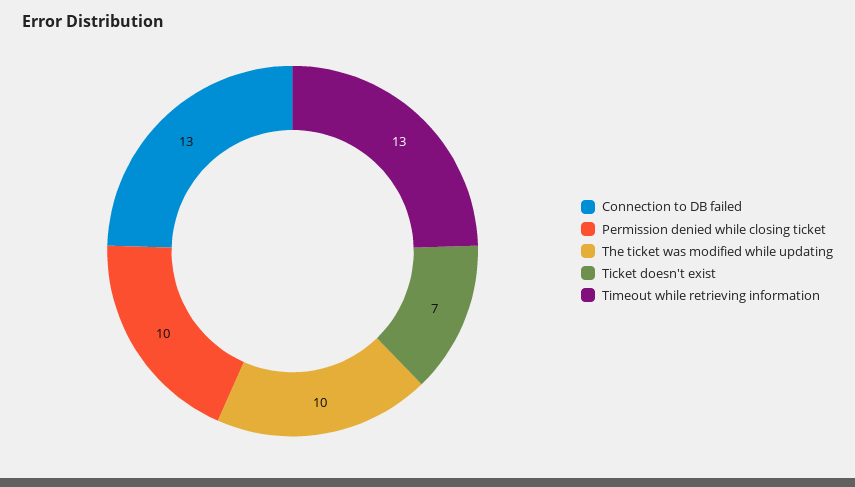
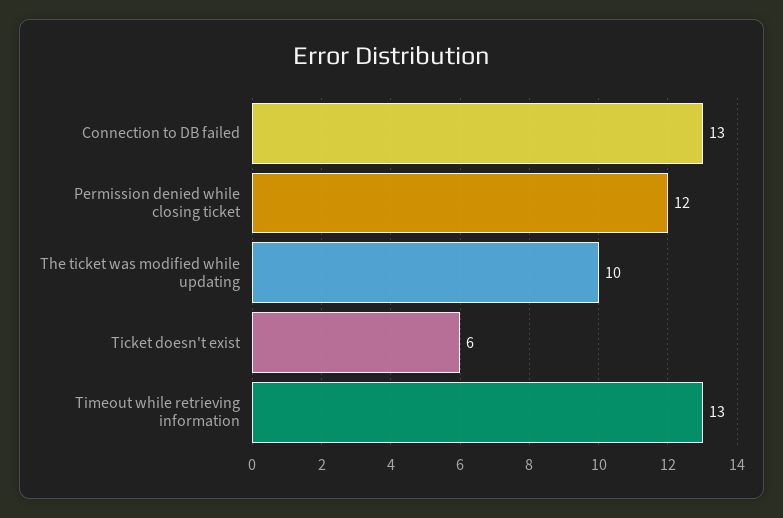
  {
    "Connection to DB failed": 13,
-   "Permission denied while closing ticket": 10,
+   "Permission denied while closing ticket": 12,
    "The ticket was modified while updating": 10,
-   "Ticket doesn't exist": 7,
+   "Ticket doesn't exist": 6,
    "Timeout while retrieving information": 13
  }

